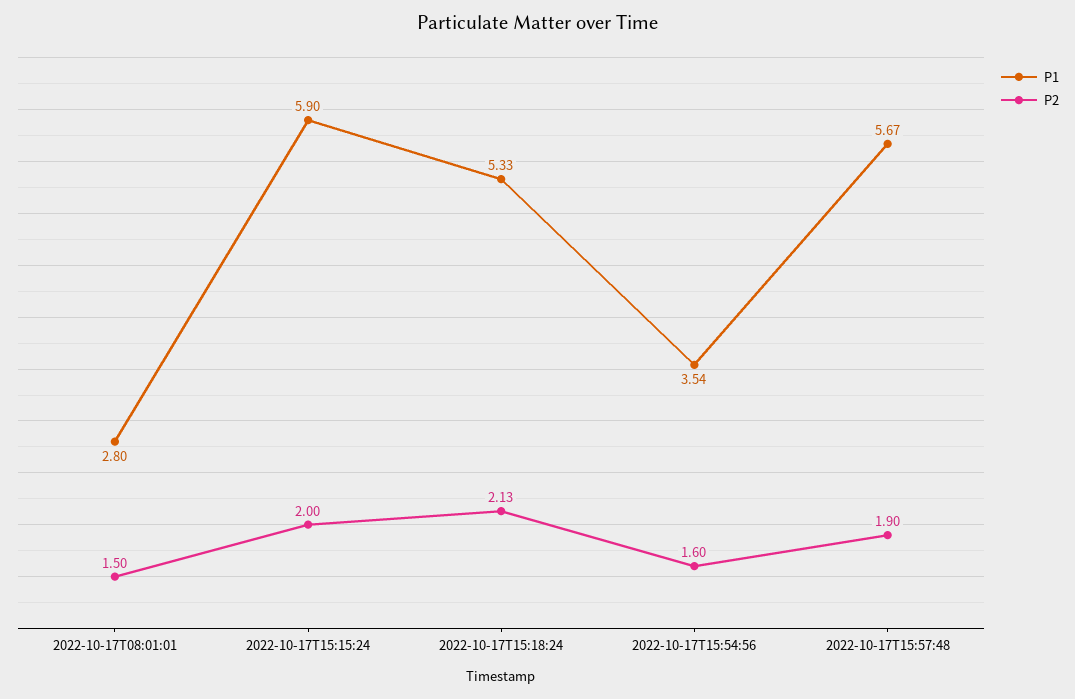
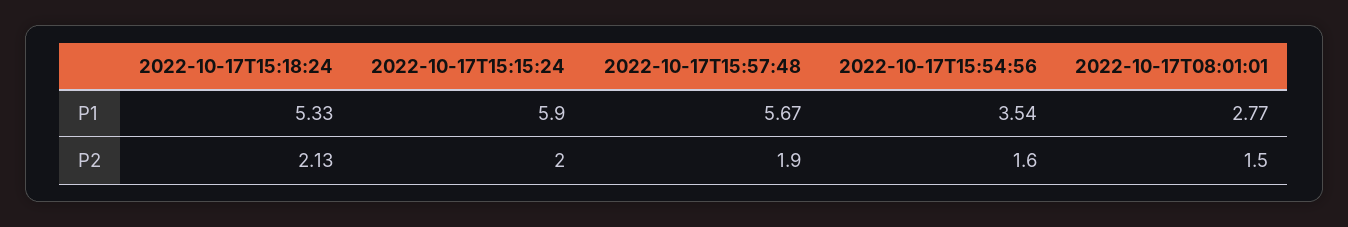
  {
    "P1": {
-     "2022-10-17T08:01:01": 2.8,
+     "2022-10-17T08:01:01": 2.77,
      "2022-10-17T15:15:24": 5.9,
      "2022-10-17T15:18:24": 5.33,
      "2022-10-17T15:54:56": 3.54,
      "2022-10-17T15:57:48": 5.67
    },
    "P2": {
      "2022-10-17T08:01:01": 1.5,
      "2022-10-17T15:15:24": 2,
      "2022-10-17T15:18:24": 2.13,
      "2022-10-17T15:54:56": 1.6,
      "2022-10-17T15:57:48": 1.9
    }
  }

